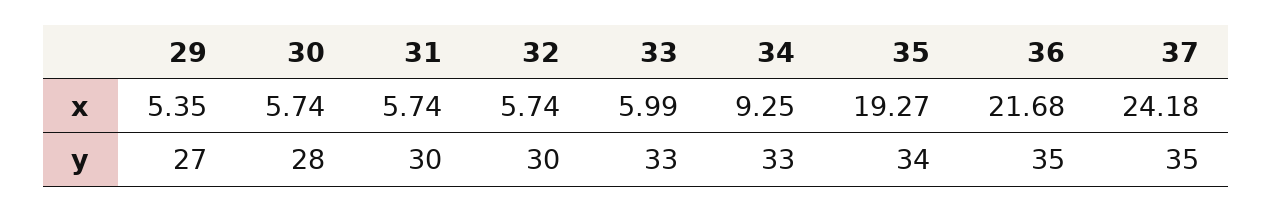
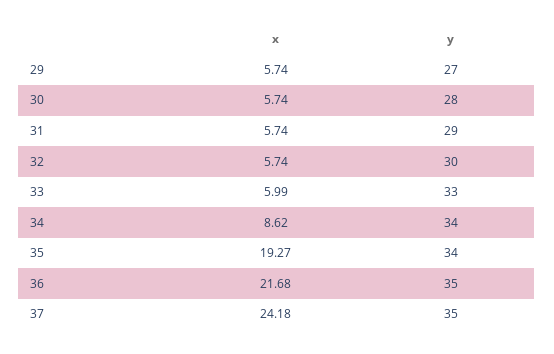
  {
    "29": {
-     "x": 5.35,
+     "x": 5.74,
      "y": 27
    },
    "30": {
      "x": 5.74,
      "y": 28
    },
    "31": {
      "x": 5.74,
-     "y": 30
+     "y": 29
    },
    "32": {
      "x": 5.74,
      "y": 30
    },
    "33": {
      "x": 5.99,
      "y": 33
    },
    "34": {
-     "x": 9.25,
+     "x": 8.62,
-     "y": 33
+     "y": 34
    },
    "35": {
      "x": 19.27,
      "y": 34
    },
    "36": {
      "x": 21.68,
      "y": 35
    },
    "37": {
      "x": 24.18,
      "y": 35
    }
  }

